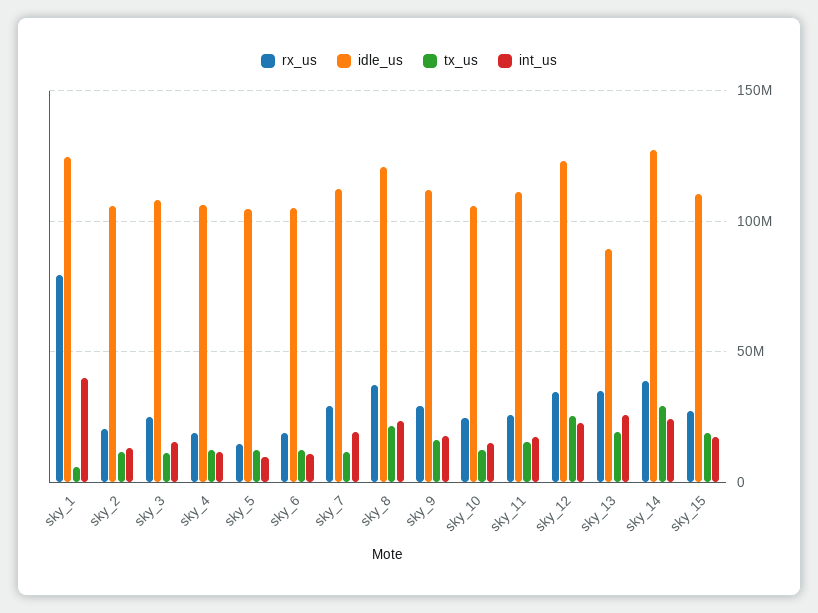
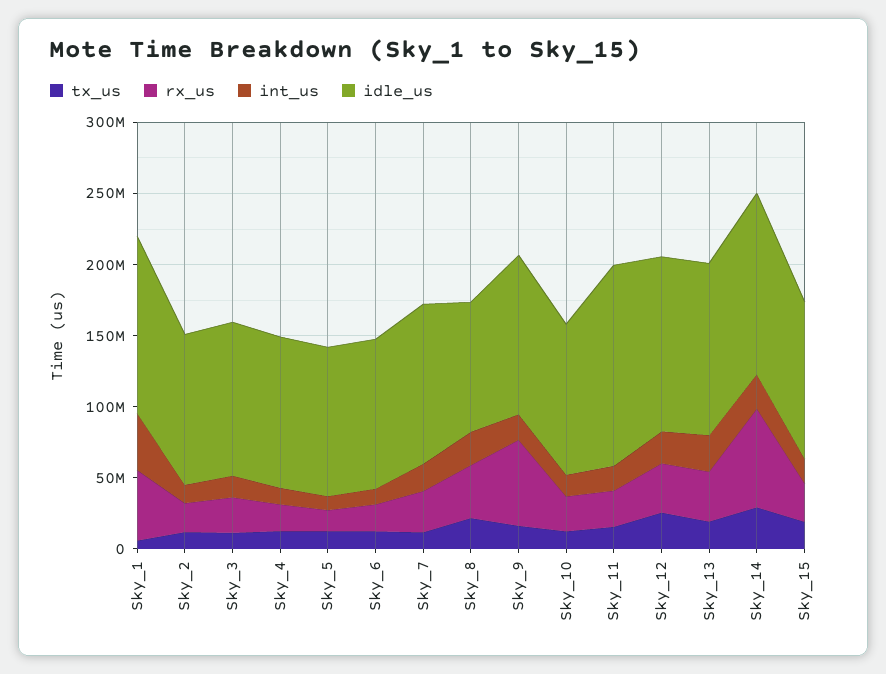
  {
    "rx_us": {
-     "sky_1": 80000000,
+     "sky_1": 50000000,
      "sky_2": 20000000,
      "sky_3": 25000000,
      "sky_4": 20000000,
      "sky_5": 15000000,
      "sky_6": 20000000,
      "sky_7": 30000000,
      "sky_8": 35000000,
-     "sky_9": 30000000,
+     "sky_9": 60000000,
      "sky_10": 25000000,
      "sky_11": 25000000,
      "sky_12": 35000000,
      "sky_13": 35000000,
-     "sky_14": 40000000,
+     "sky_14": 70000000,
      "sky_15": 25000000
    },
    "idle_us": {
      "sky_1": 125000000,
      "sky_2": 105000000,
      "sky_3": 110000000,
      "sky_4": 105000000,
      "sky_5": 105000000,
      "sky_6": 105000000,
      "sky_7": 110000000,
-     "sky_8": 120000000,
+     "sky_8": 90000000,
      "sky_9": 110000000,
      "sky_10": 105000000,
-     "sky_11": 110000000,
+     "sky_11": 140000000,
      "sky_12": 125000000,
-     "sky_13": 90000000,
+     "sky_13": 120000000,
      "sky_14": 125000000,
      "sky_15": 110000000
    },
    "tx_us": {
      "sky_1": 5000000,
      "sky_2": 10000000,
      "sky_3": 10000000,
      "sky_4": 10000000,
      "sky_5": 10000000,
      "sky_6": 10000000,
      "sky_7": 10000000,
      "sky_8": 20000000,
      "sky_9": 15000000,
      "sky_10": 10000000,
      "sky_11": 15000000,
      "sky_12": 25000000,
      "sky_13": 20000000,
      "sky_14": 30000000,
      "sky_15": 20000000
    },
    "int_us": {
      "sky_1": 40000000,
      "sky_2": 15000000,
      "sky_3": 15000000,
      "sky_4": 10000000,
      "sky_5": 10000000,
      "sky_6": 10000000,
      "sky_7": 20000000,
      "sky_8": 25000000,
      "sky_9": 20000000,
      "sky_10": 15000000,
      "sky_11": 15000000,
      "sky_12": 25000000,
      "sky_13": 25000000,
      "sky_14": 25000000,
      "sky_15": 15000000
    }
  }

